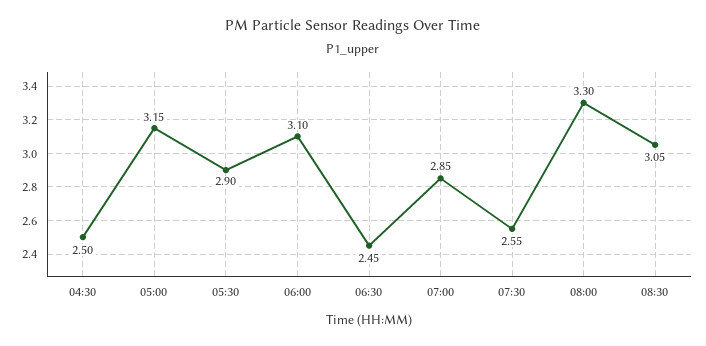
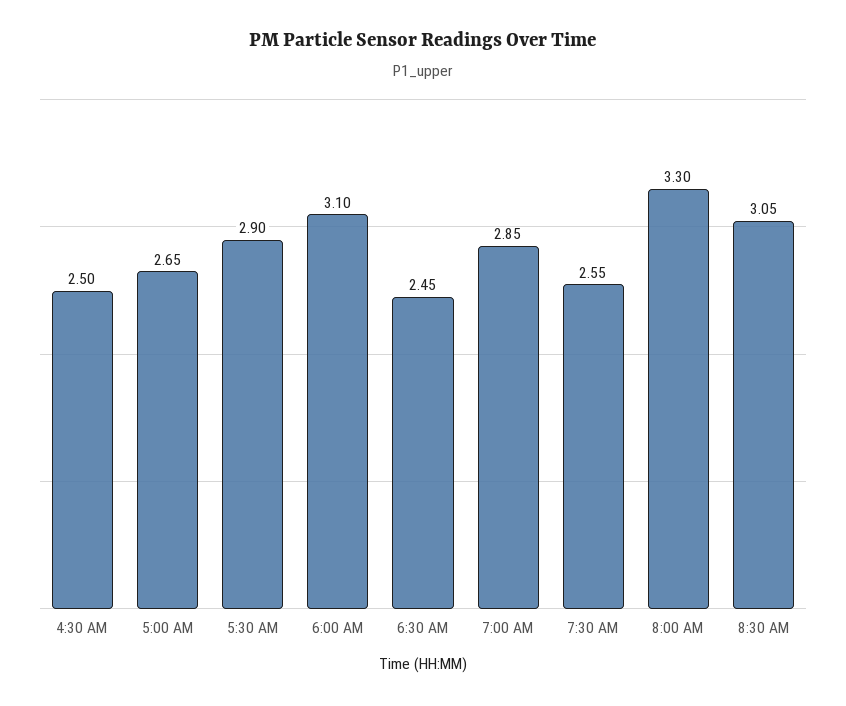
  {
    "04:30": 2.5,
-   "05:00": 3.15,
+   "05:00": 2.65,
    "05:30": 2.9,
    "06:00": 3.1,
    "06:30": 2.45,
    "07:00": 2.85,
    "07:30": 2.55,
    "08:00": 3.3,
    "08:30": 3.05
  }

